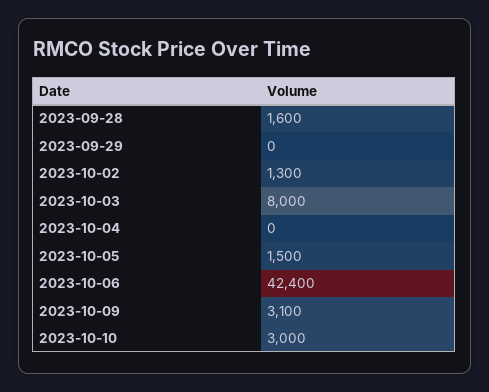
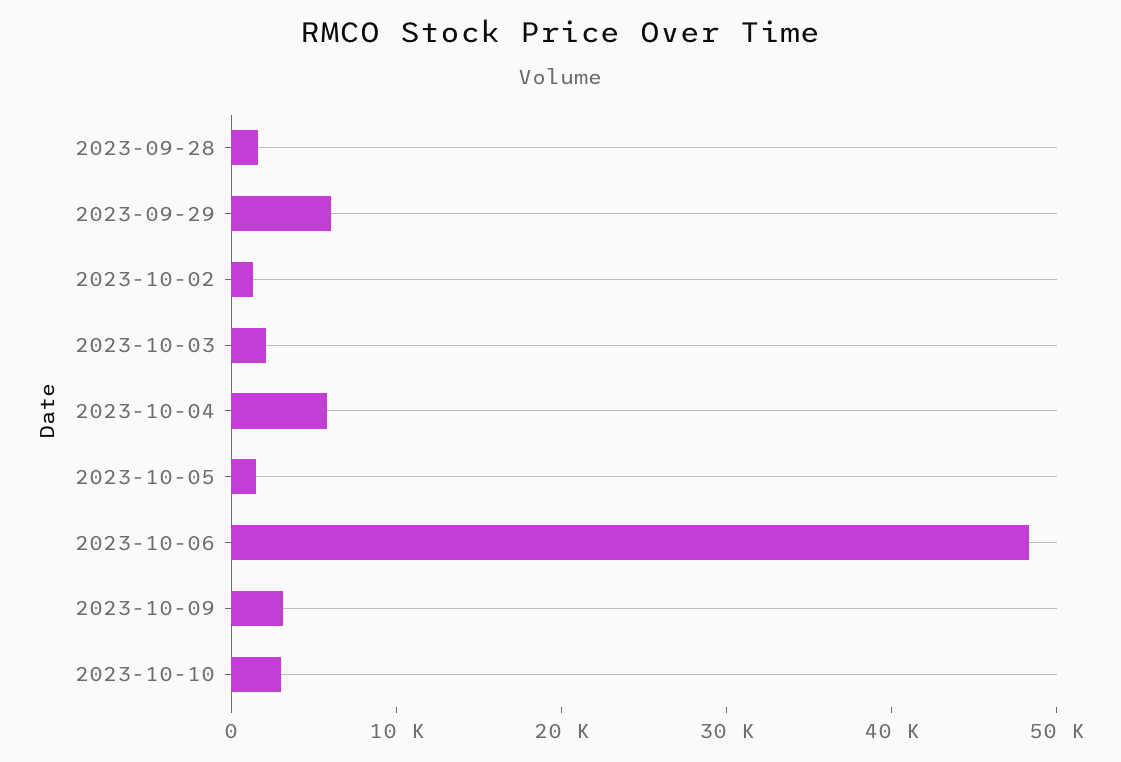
  {
    "2023-09-28": 1600,
-   "2023-09-29": 0,
+   "2023-09-29": 6000,
    "2023-10-02": 1300,
-   "2023-10-03": 8000,
+   "2023-10-03": 2000,
-   "2023-10-04": 0,
+   "2023-10-04": 6000,
    "2023-10-05": 1500,
-   "2023-10-06": 42400,
+   "2023-10-06": 48000,
    "2023-10-09": 3100,
    "2023-10-10": 3000
  }

